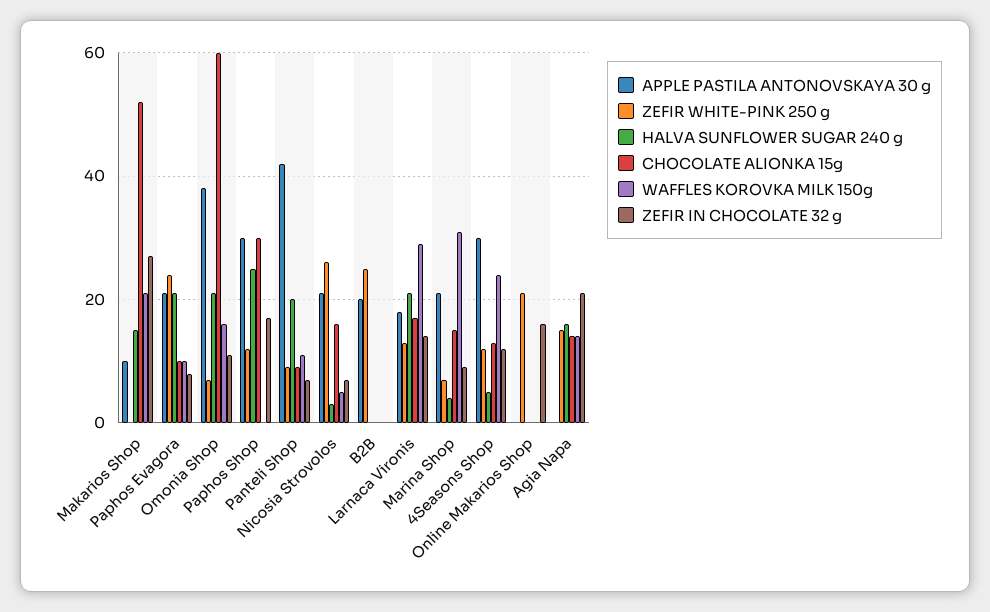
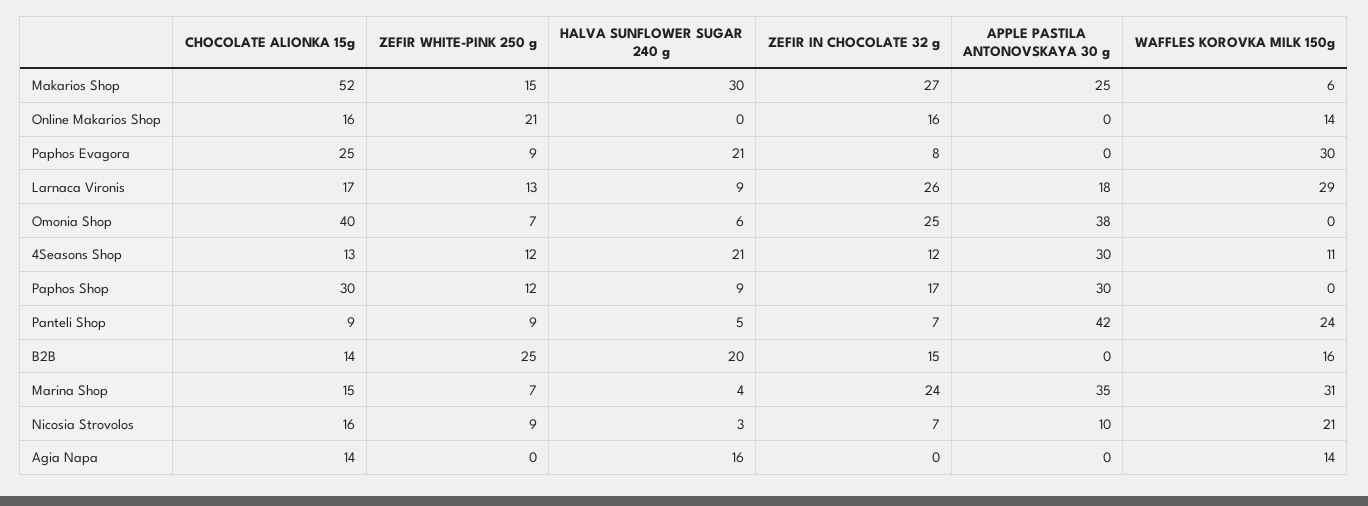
  {
    "APPLE PASTILA ANTONOVSKAYA 30 g": {
-     "Makarios Shop": 10,
+     "Makarios Shop": 25,
-     "Paphos Evagora": 20,
+     "Paphos Evagora": 0,
      "Omonia Shop": 38,
      "Paphos Shop": 30,
      "Panteli Shop": 42,
-     "Nicosia Strovolos": 20,
+     "Nicosia Strovolos": 10,
-     "B2B": 20,
+     "B2B": 0,
      "Larnaca Vironis": 18,
-     "Marina Shop": 20,
+     "Marina Shop": 35,
      "4Seasons Shop": 30,
      "Online Makarios Shop": 0,
      "Agia Napa": 0
    },
    "ZEFIR WHITE-PINK 250 g": {
-     "Makarios Shop": 0,
+     "Makarios Shop": 15,
-     "Paphos Evagora": 25,
+     "Paphos Evagora": 9,
      "Omonia Shop": 7,
      "Paphos Shop": 12,
      "Panteli Shop": 9,
-     "Nicosia Strovolos": 25,
+     "Nicosia Strovolos": 9,
      "B2B": 25,
      "Larnaca Vironis": 13,
      "Marina Shop": 7,
      "4Seasons Shop": 12,
      "Online Makarios Shop": 21,
-     "Agia Napa": 15
+     "Agia Napa": 0
    },
    "HALVA SUNFLOWER SUGAR 240 g": {
-     "Makarios Shop": 15,
+     "Makarios Shop": 30,
      "Paphos Evagora": 21,
-     "Omonia Shop": 20,
+     "Omonia Shop": 6,
-     "Paphos Shop": 25,
+     "Paphos Shop": 9,
-     "Panteli Shop": 20,
+     "Panteli Shop": 5,
      "Nicosia Strovolos": 3,
-     "B2B": 0,
+     "B2B": 20,
-     "Larnaca Vironis": 20,
+     "Larnaca Vironis": 9,
      "Marina Shop": 4,
-     "4Seasons Shop": 5,
+     "4Seasons Shop": 21,
      "Online Makarios Shop": 0,
      "Agia Napa": 16
    },
    "CHOCOLATE ALIONKA 15g": {
      "Makarios Shop": 52,
-     "Paphos Evagora": 10,
+     "Paphos Evagora": 25,
-     "Omonia Shop": 60,
+     "Omonia Shop": 40,
      "Paphos Shop": 30,
      "Panteli Shop": 9,
      "Nicosia Strovolos": 16,
-     "B2B": 0,
+     "B2B": 14,
      "Larnaca Vironis": 17,
      "Marina Shop": 15,
      "4Seasons Shop": 13,
-     "Online Makarios Shop": 0,
+     "Online Makarios Shop": 16,
      "Agia Napa": 14
    },
    "WAFFLES KOROVKA MILK 150g": {
-     "Makarios Shop": 20,
+     "Makarios Shop": 6,
-     "Paphos Evagora": 10,
+     "Paphos Evagora": 30,
-     "Omonia Shop": 15,
+     "Omonia Shop": 0,
      "Paphos Shop": 0,
-     "Panteli Shop": 10,
+     "Panteli Shop": 24,
-     "Nicosia Strovolos": 5,
+     "Nicosia Strovolos": 21,
-     "B2B": 0,
+     "B2B": 16,
      "Larnaca Vironis": 29,
      "Marina Shop": 31,
-     "4Seasons Shop": 25,
+     "4Seasons Shop": 11,
-     "Online Makarios Shop": 0,
+     "Online Makarios Shop": 14,
      "Agia Napa": 14
    },
    "ZEFIR IN CHOCOLATE 32 g": {
      "Makarios Shop": 27,
      "Paphos Evagora": 8,
-     "Omonia Shop": 10,
+     "Omonia Shop": 25,
      "Paphos Shop": 17,
      "Panteli Shop": 7,
      "Nicosia Strovolos": 7,
-     "B2B": 0,
+     "B2B": 15,
-     "Larnaca Vironis": 15,
+     "Larnaca Vironis": 26,
-     "Marina Shop": 10,
+     "Marina Shop": 24,
      "4Seasons Shop": 12,
      "Online Makarios Shop": 16,
-     "Agia Napa": 20
+     "Agia Napa": 0
    }
  }

